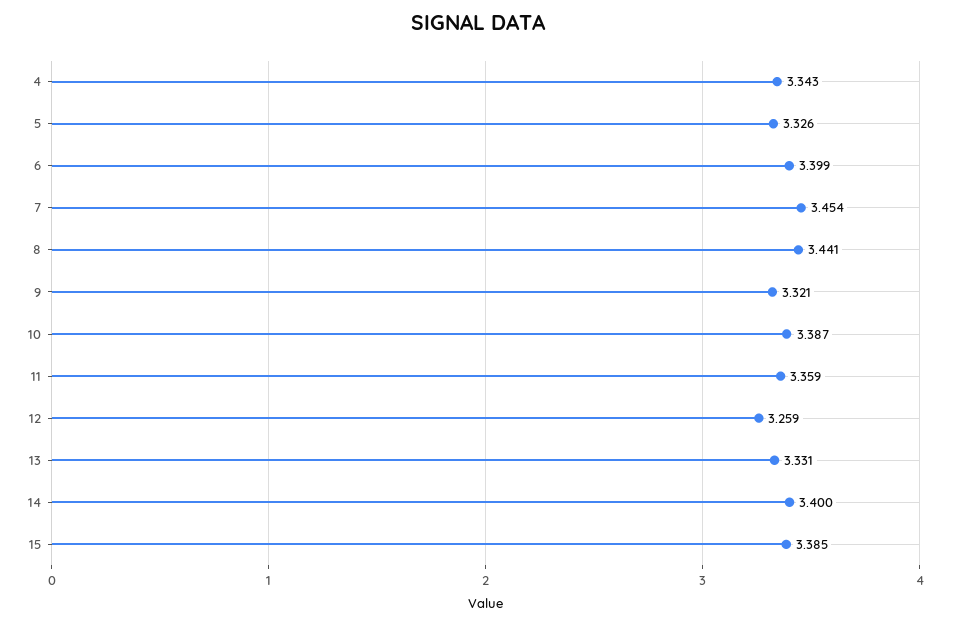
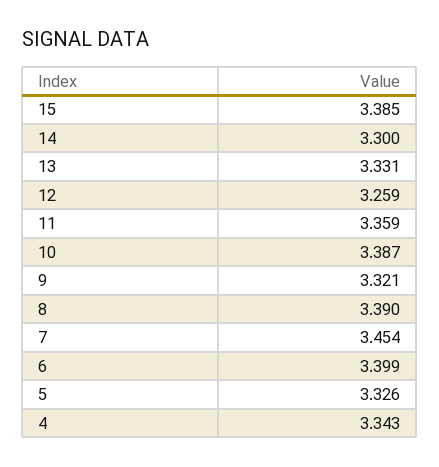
  {
    "4": 3.343,
    "5": 3.326,
    "6": 3.399,
    "7": 3.454,
-   "8": 3.441,
+   "8": 3.39,
    "9": 3.321,
    "10": 3.387,
    "11": 3.359,
    "12": 3.259,
    "13": 3.331,
-   "14": 3.4,
+   "14": 3.3,
    "15": 3.385
  }

